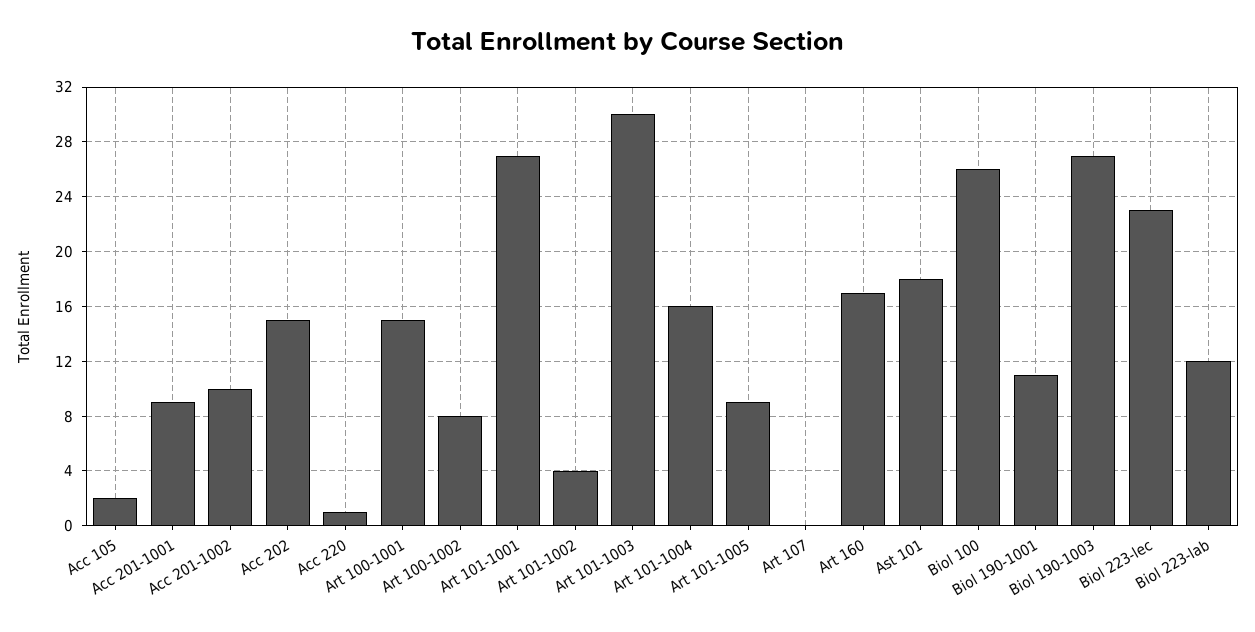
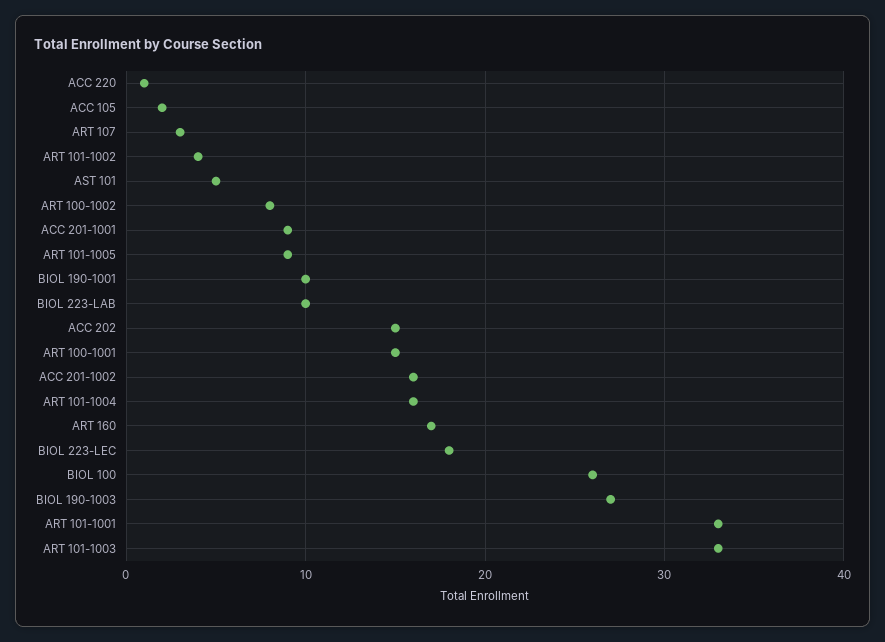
  {
    "Acc 105": 2,
    "Acc 201-1001": 9,
-   "Acc 201-1002": 10,
+   "Acc 201-1002": 16,
    "Acc 202": 15,
    "Acc 220": 1,
    "Art 100-1001": 15,
    "Art 100-1002": 8,
-   "Art 101-1001": 27,
+   "Art 101-1001": 33,
    "Art 101-1002": 4,
-   "Art 101-1003": 30,
+   "Art 101-1003": 33,
    "Art 101-1004": 16,
    "Art 101-1005": 9,
-   "Art 107": 0,
+   "Art 107": 3,
    "Art 160": 17,
-   "Ast 101": 18,
+   "Ast 101": 5,
    "Biol 100": 26,
-   "Biol 190-1001": 11,
+   "Biol 190-1001": 10,
    "Biol 190-1003": 27,
-   "Biol 223-lec": 23,
+   "Biol 223-lec": 18,
-   "Biol 223-lab": 12
+   "Biol 223-lab": 10
  }

